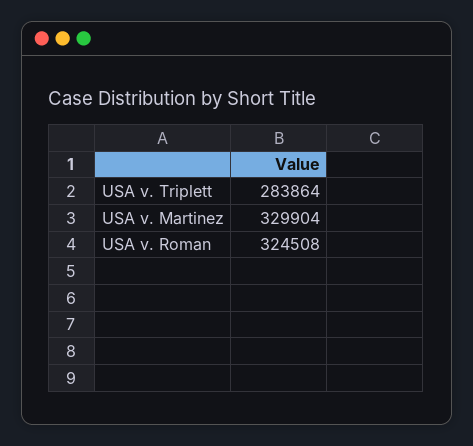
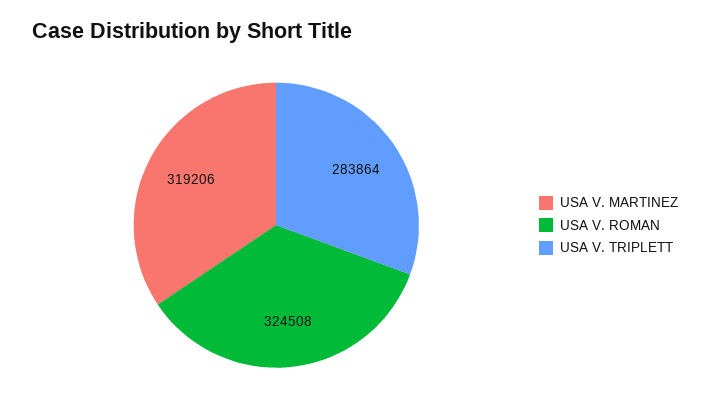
  {
    "USA v. Triplett": 283864,
-   "USA v. Martinez": 329904,
+   "USA v. Martinez": 319206,
    "USA v. Roman": 324508
  }

